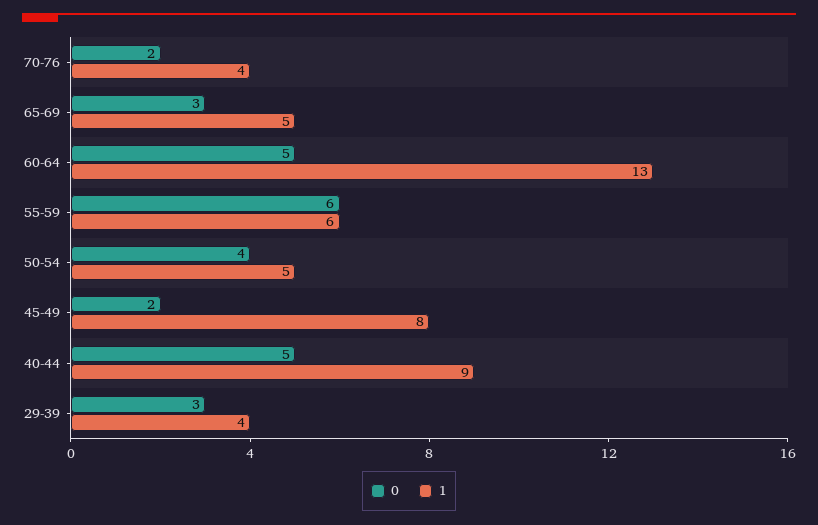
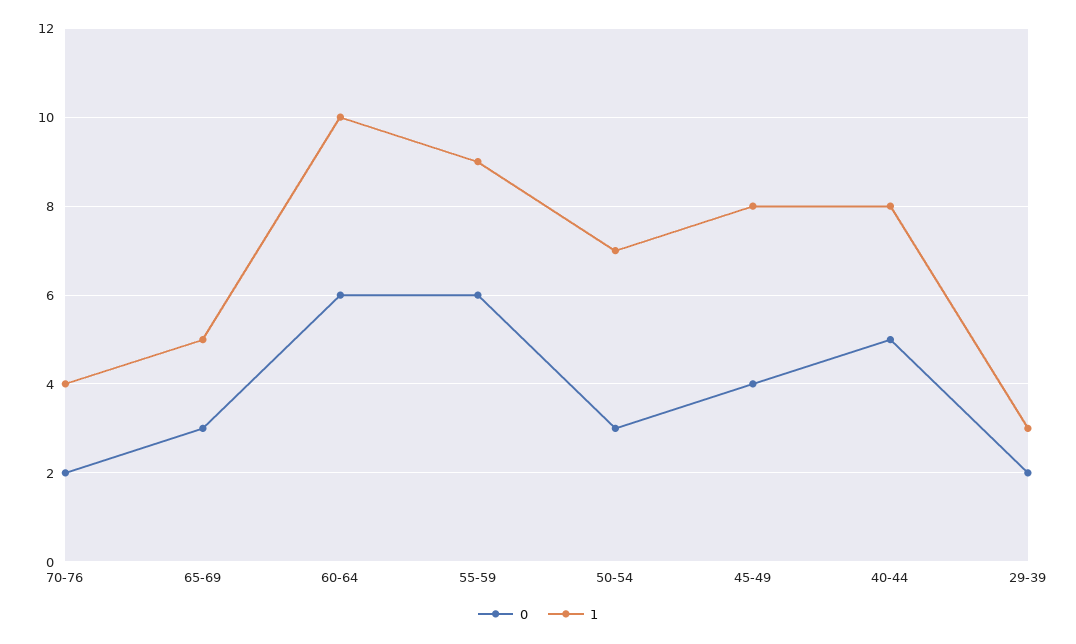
  {
    "0": {
      "70-76": 2,
      "65-69": 3,
-     "60-64": 5,
+     "60-64": 6,
      "55-59": 6,
-     "50-54": 4,
+     "50-54": 3,
-     "45-49": 2,
+     "45-49": 4,
      "40-44": 5,
-     "29-39": 3
+     "29-39": 2
    },
    "1": {
      "70-76": 4,
      "65-69": 5,
-     "60-64": 13,
+     "60-64": 10,
-     "55-59": 6,
+     "55-59": 9,
-     "50-54": 5,
+     "50-54": 7,
      "45-49": 8,
-     "40-44": 9,
+     "40-44": 8,
-     "29-39": 4
+     "29-39": 3
    }
  }

